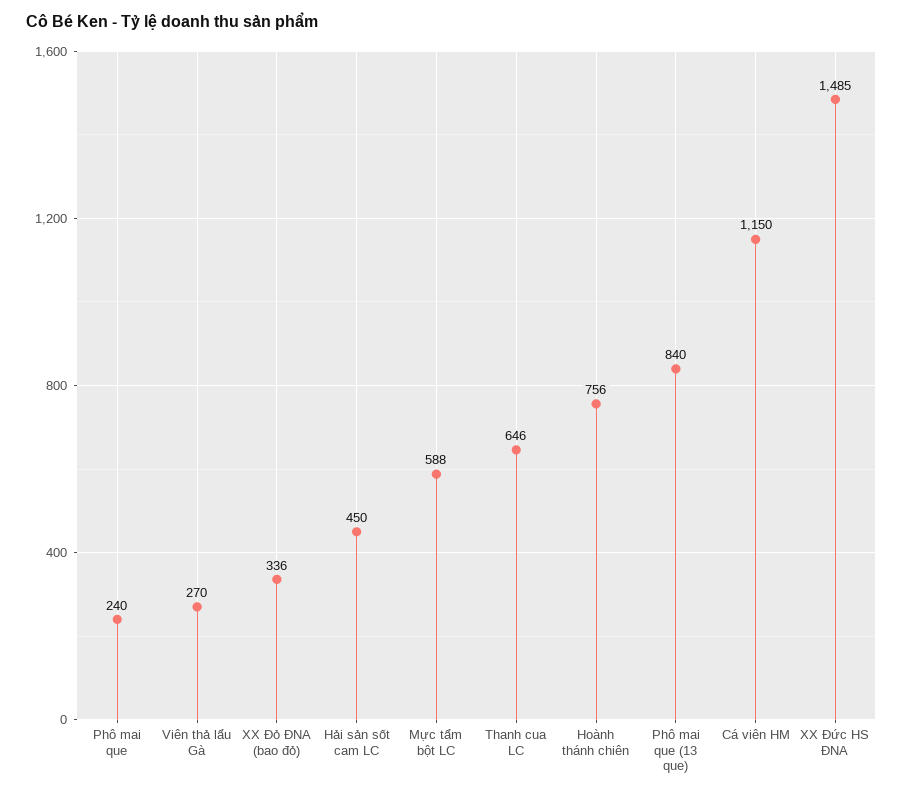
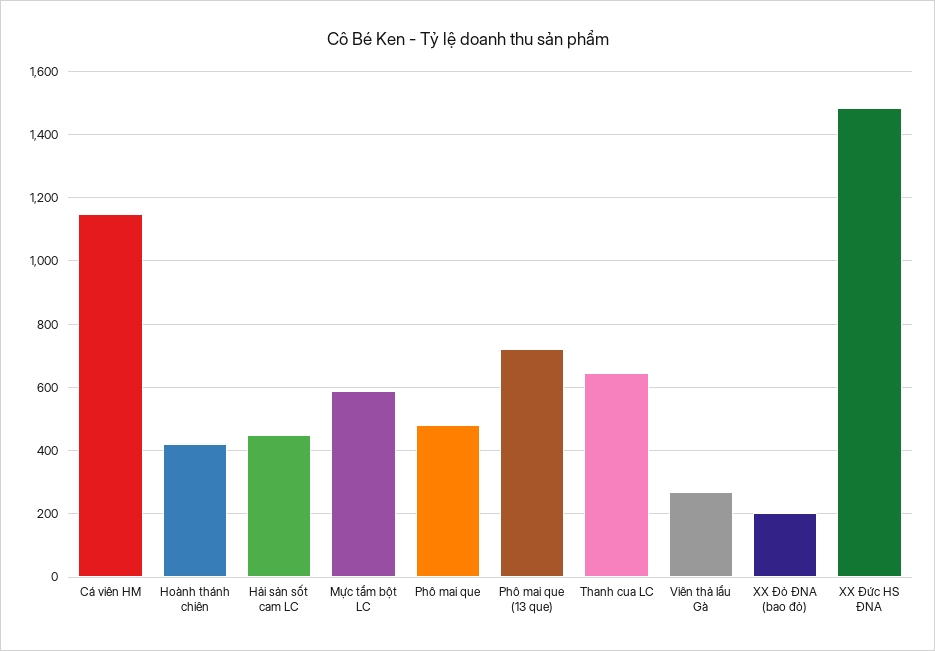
  {
-   "Phô mai que": 240,
+   "Phô mai que": 480,
    "Viên thả lẩu Gà": 270,
-   "XX Đỏ ĐNA (bao đỏ)": 336,
+   "XX Đỏ ĐNA (bao đỏ)": 200,
    "Hải sản sốt cam LC": 450,
    "Mực tẩm bột LC": 588,
    "Thanh cua LC": 646,
-   "Hoành thánh chiên": 756,
+   "Hoành thánh chiên": 420,
-   "Phô mai que (13 que)": 840,
+   "Phô mai que (13 que)": 720,
    "Cá viên HM": 1150,
    "XX Đức HS ĐNA": 1485
  }

